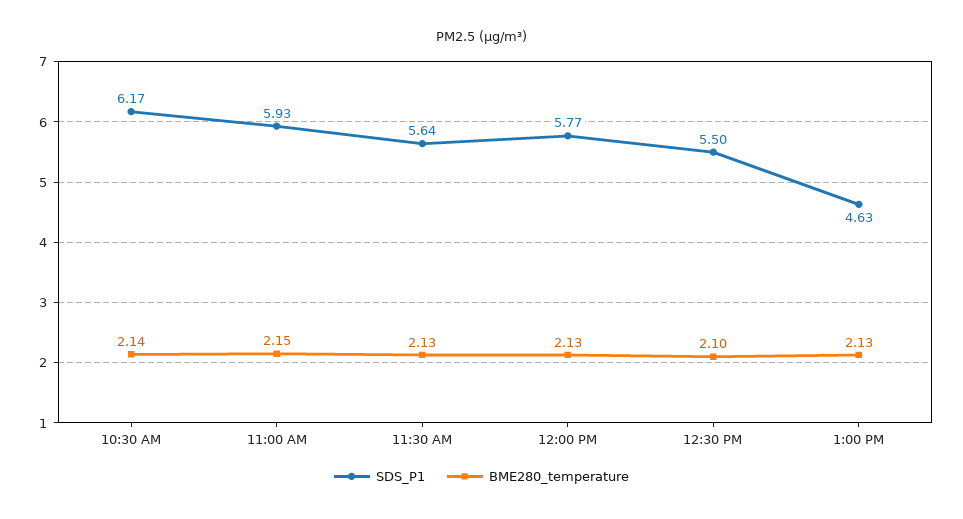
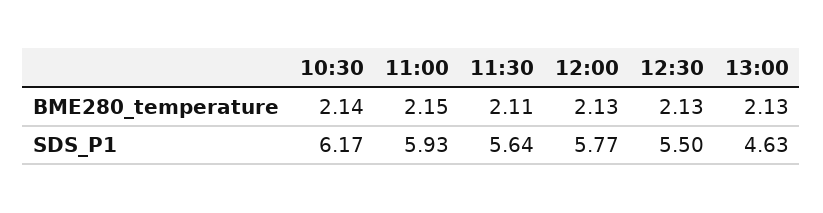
  {
    "SDS_P1": {
      "10:30 AM": 6.17,
      "11:00 AM": 5.93,
      "11:30 AM": 5.64,
      "12:00 PM": 5.77,
      "12:30 PM": 5.5,
      "1:00 PM": 4.63
    },
    "BME280_temperature": {
      "10:30 AM": 2.14,
      "11:00 AM": 2.15,
-     "11:30 AM": 2.13,
+     "11:30 AM": 2.11,
      "12:00 PM": 2.13,
-     "12:30 PM": 2.1,
+     "12:30 PM": 2.13,
      "1:00 PM": 2.13
    }
  }

